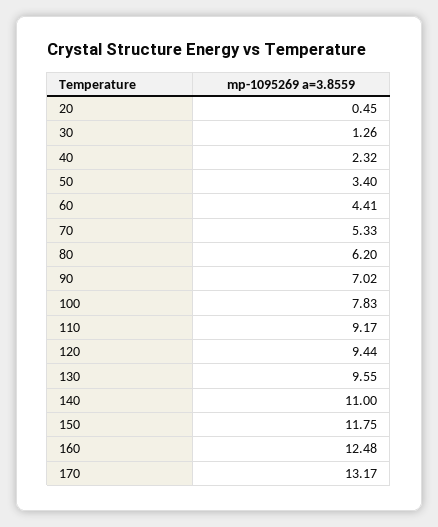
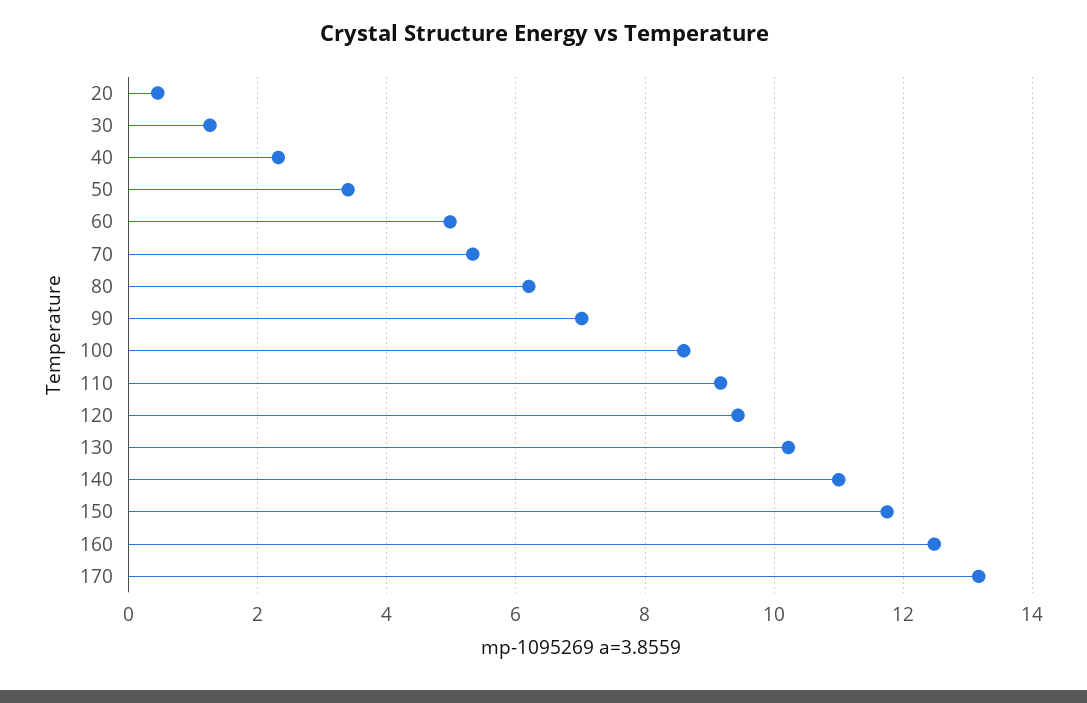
  {
    "20": 0.45,
    "30": 1.26,
    "40": 2.32,
    "50": 3.4,
-   "60": 4.41,
+   "60": 5,
    "70": 5.33,
    "80": 6.2,
    "90": 7.02,
-   "100": 7.83,
+   "100": 8.6,
    "110": 9.17,
    "120": 9.44,
-   "130": 9.55,
+   "130": 10.2,
    "140": 11,
    "150": 11.75,
    "160": 12.48,
    "170": 13.17
  }

